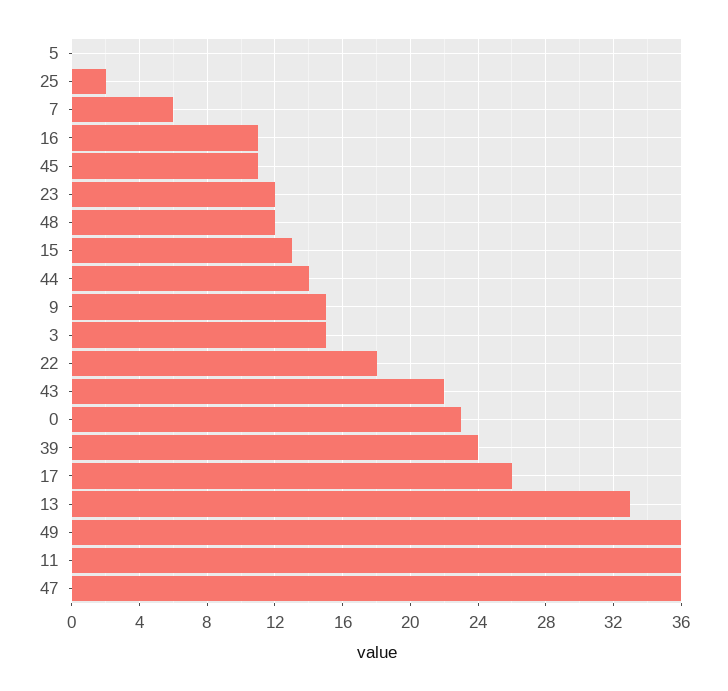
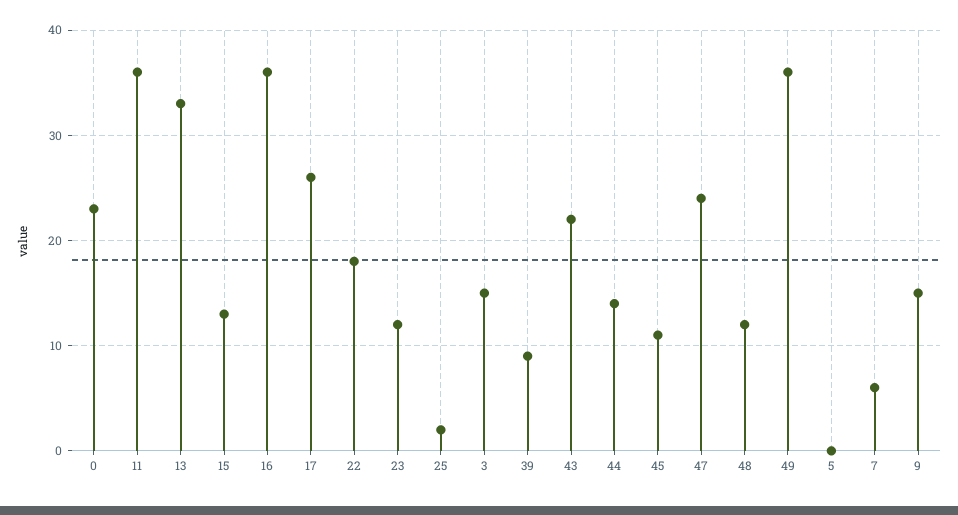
  {
    "5": 0,
    "25": 2,
    "7": 6,
-   "16": 11,
+   "16": 36,
    "45": 11,
    "23": 12,
    "48": 12,
    "15": 13,
    "44": 14,
    "9": 15,
    "3": 15,
    "22": 18,
    "43": 22,
    "0": 23,
-   "39": 24,
+   "39": 9,
    "17": 26,
    "13": 33,
    "49": 36,
    "11": 36,
-   "47": 36
+   "47": 24
  }

